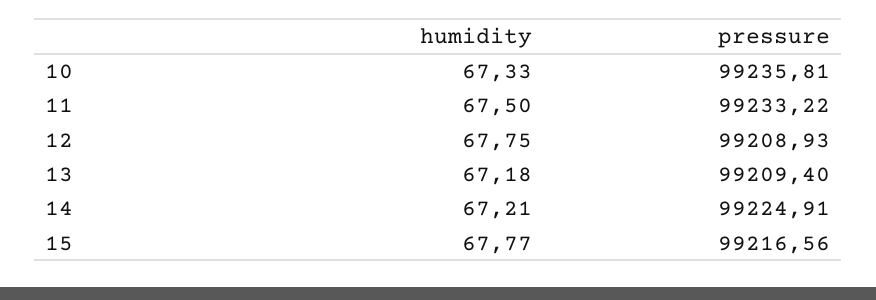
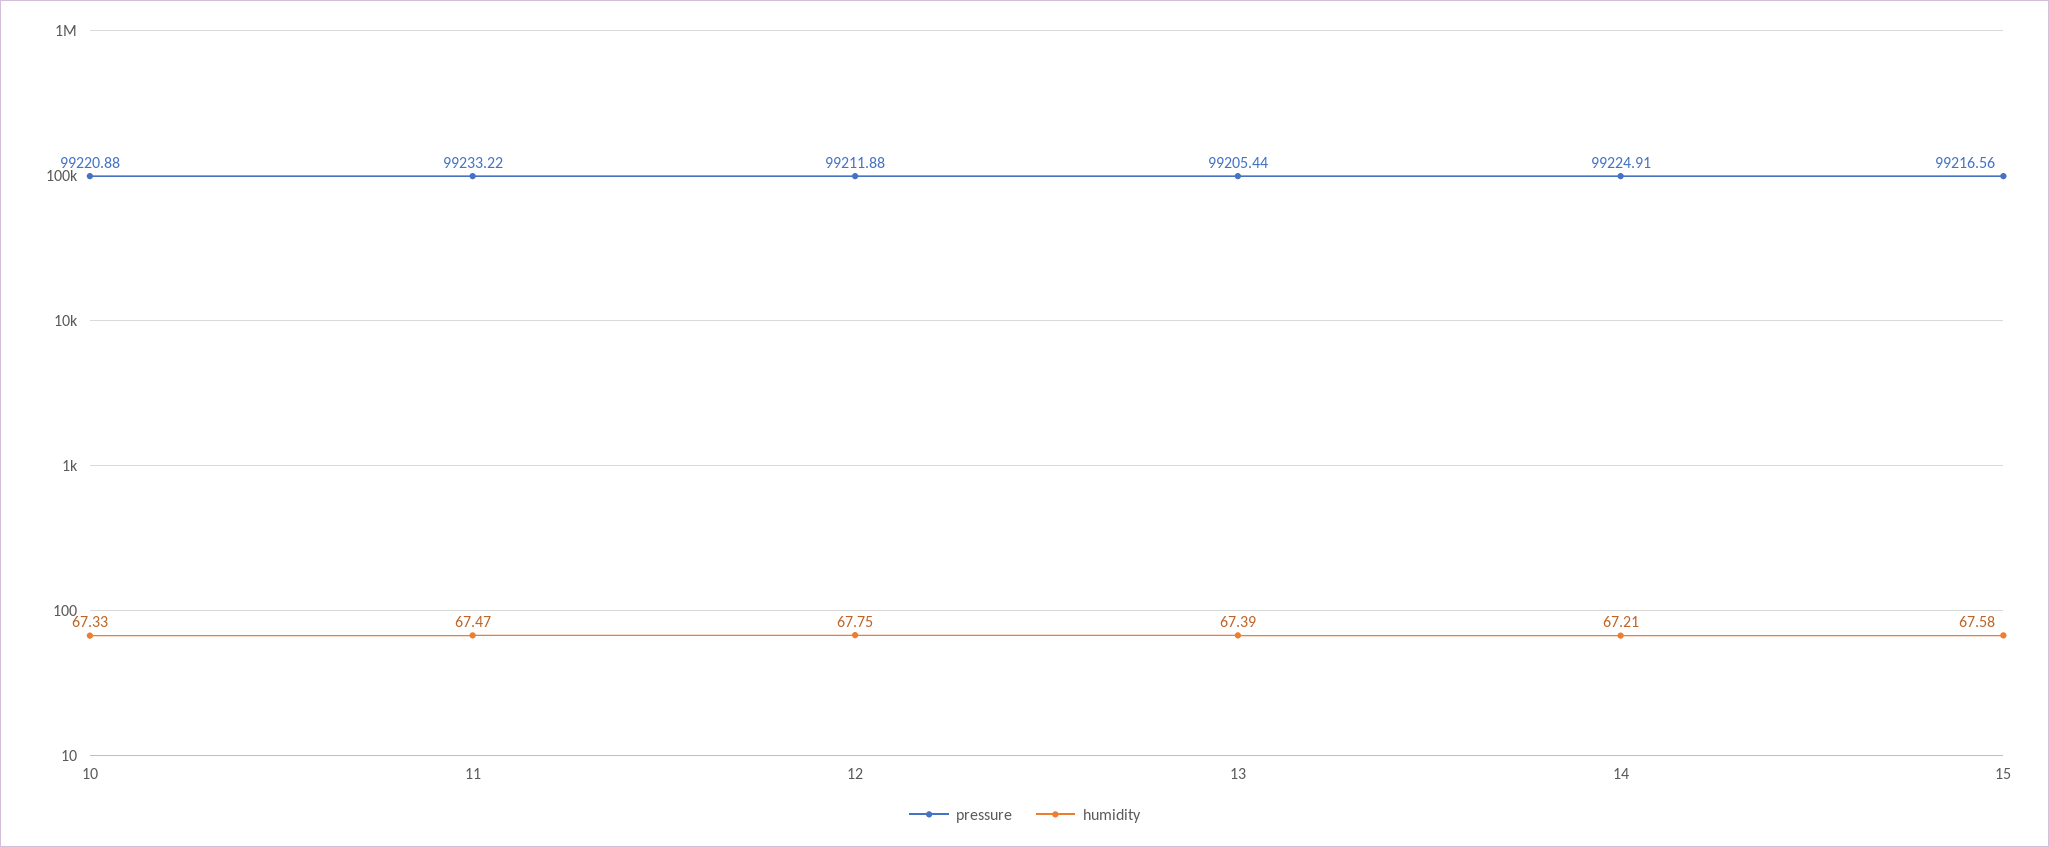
  {
    "humidity": {
      "10": 67.33,
-     "11": 67.5,
+     "11": 67.47,
      "12": 67.75,
-     "13": 67.18,
+     "13": 67.39,
      "14": 67.21,
-     "15": 67.77
+     "15": 67.58
    },
    "pressure": {
-     "10": 99235.81,
+     "10": 99220.88,
      "11": 99233.22,
-     "12": 99208.93,
+     "12": 99211.88,
-     "13": 99209.4,
+     "13": 99205.44,
      "14": 99224.91,
      "15": 99216.56
    }
  }

